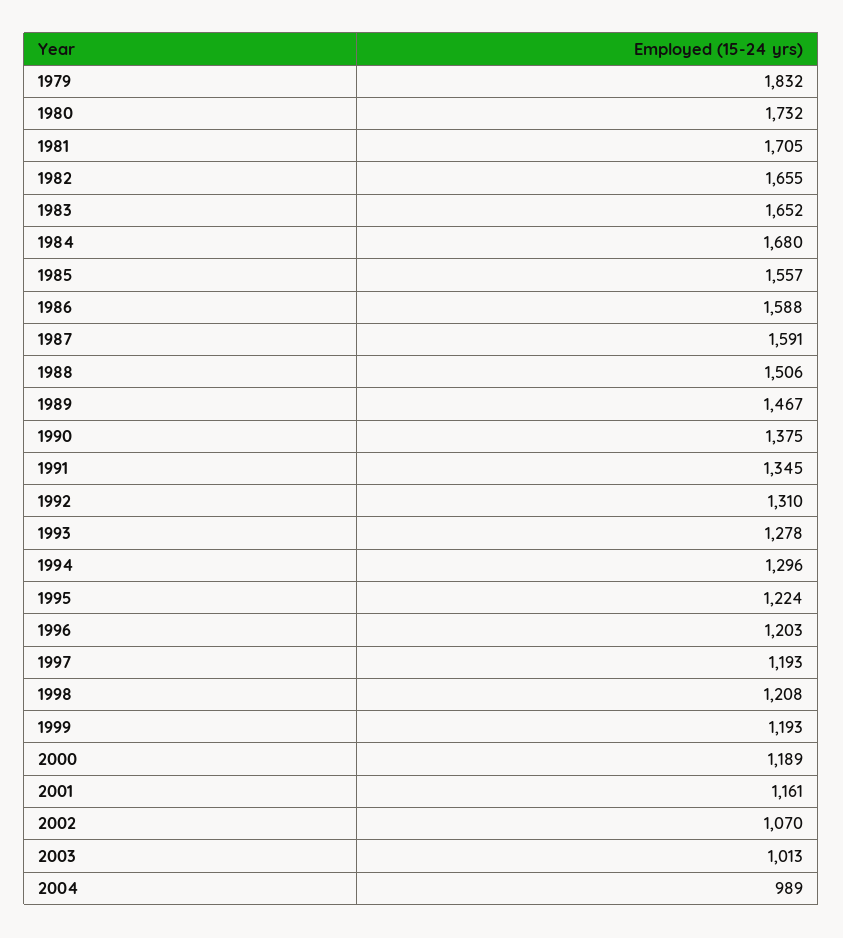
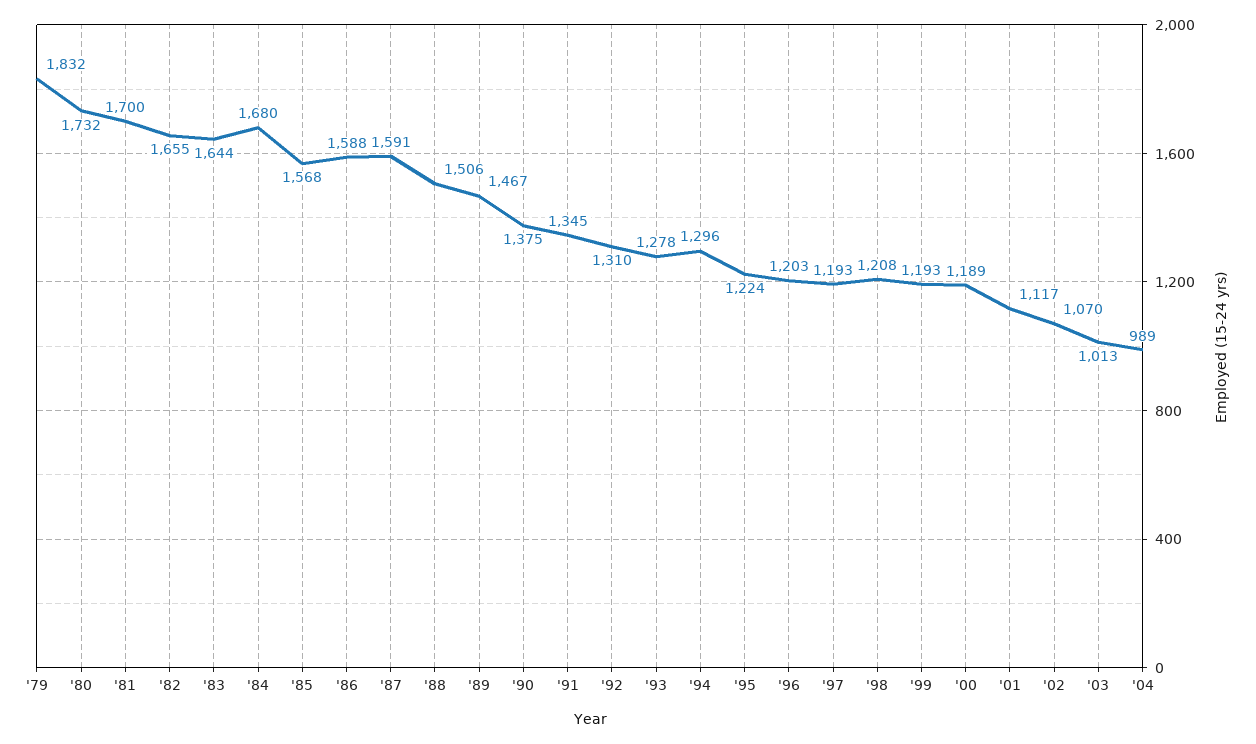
  {
    "1979": 1832,
    "1980": 1732,
-   "1981": 1705,
+   "1981": 1700,
    "1982": 1655,
-   "1983": 1652,
+   "1983": 1644,
    "1984": 1680,
-   "1985": 1557,
+   "1985": 1568,
    "1986": 1588,
    "1987": 1591,
    "1988": 1506,
    "1989": 1467,
    "1990": 1375,
    "1991": 1345,
    "1992": 1310,
    "1993": 1278,
    "1994": 1296,
    "1995": 1224,
    "1996": 1203,
    "1997": 1193,
    "1998": 1208,
    "1999": 1193,
    "2000": 1189,
-   "2001": 1161,
+   "2001": 1117,
    "2002": 1070,
    "2003": 1013,
    "2004": 989
  }

